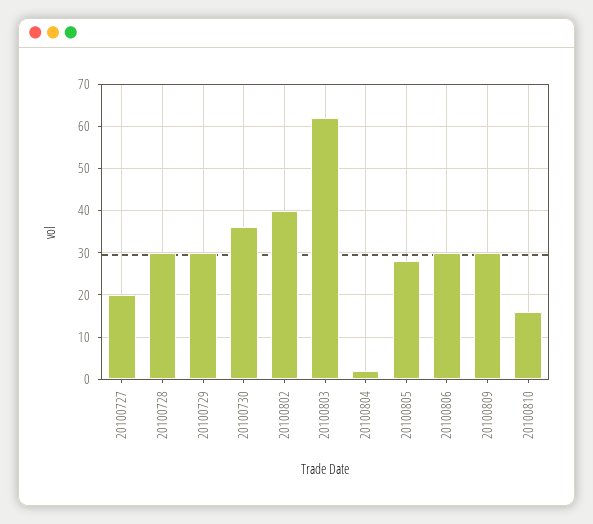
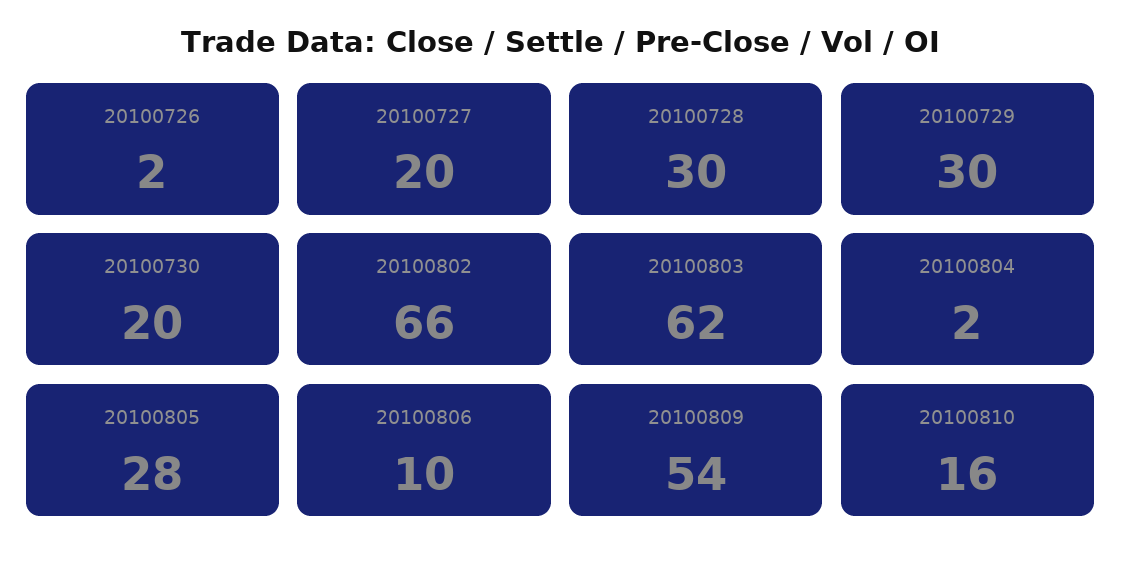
  {
    "20100727": 20,
    "20100728": 30,
    "20100729": 30,
-   "20100730": 35,
+   "20100730": 20,
-   "20100802": 40,
+   "20100802": 66,
    "20100803": 62,
    "20100804": 2,
    "20100805": 28,
-   "20100806": 30,
+   "20100806": 10,
-   "20100809": 30,
+   "20100809": 54,
-   "20100810": 16
+   "20100810": 16,
+   "20100726": 2
  }

